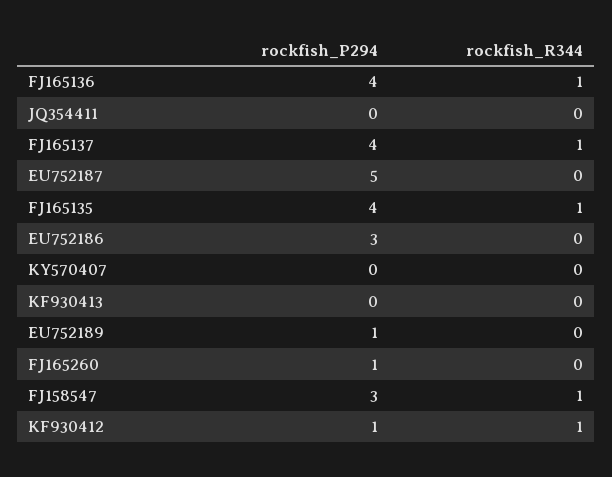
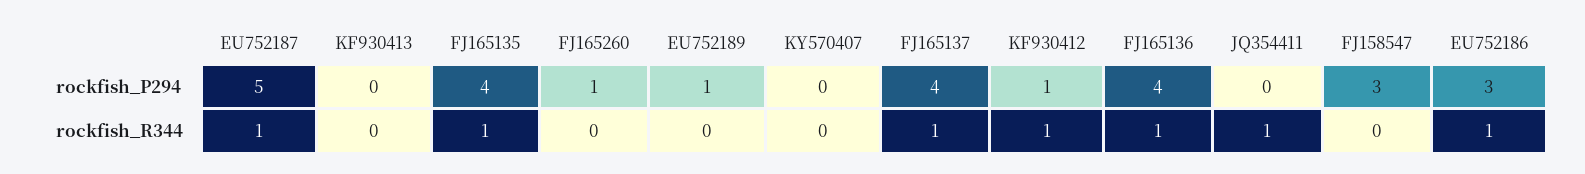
  {
    "rockfish_P294": {
      "FJ165136": 4,
      "JQ354411": 0,
      "FJ165137": 4,
      "EU752187": 5,
      "FJ165135": 4,
      "EU752186": 3,
      "KY570407": 0,
      "KF930413": 0,
      "EU752189": 1,
      "FJ165260": 1,
      "FJ158547": 3,
      "KF930412": 1
    },
    "rockfish_R344": {
      "FJ165136": 1,
-     "JQ354411": 0,
+     "JQ354411": 1,
      "FJ165137": 1,
-     "EU752187": 0,
+     "EU752187": 1,
      "FJ165135": 1,
-     "EU752186": 0,
+     "EU752186": 1,
      "KY570407": 0,
      "KF930413": 0,
      "EU752189": 0,
      "FJ165260": 0,
-     "FJ158547": 1,
+     "FJ158547": 0,
      "KF930412": 1
    }
  }

